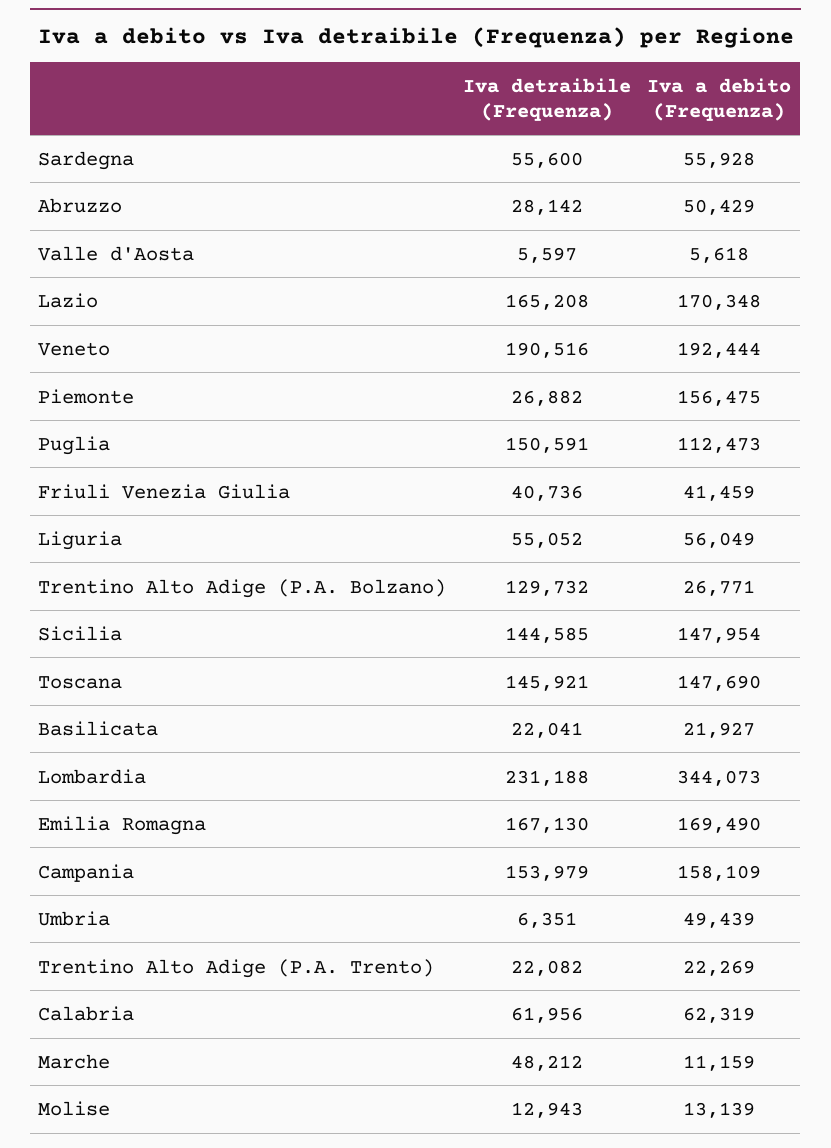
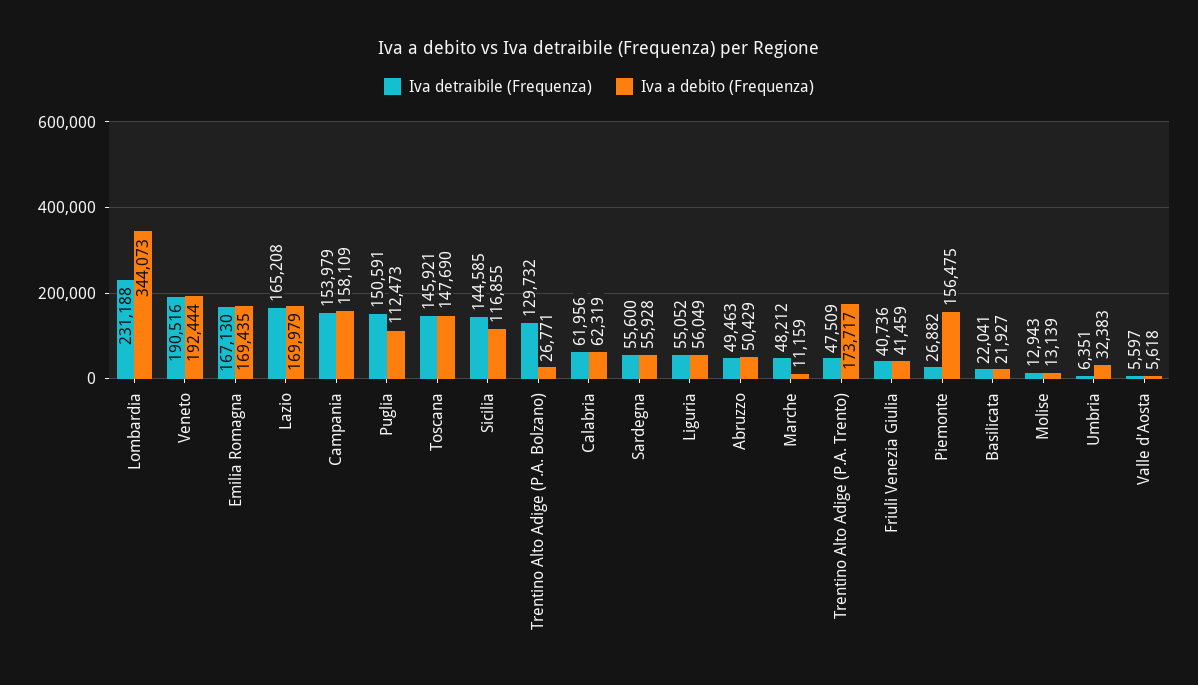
  {
    "Iva detraibile (Frequenza)": {
      "Sardegna": 55600,
-     "Abruzzo": 28142,
+     "Abruzzo": 49463,
      "Valle d'Aosta": 5597,
      "Lazio": 165208,
      "Veneto": 190516,
      "Piemonte": 26882,
      "Puglia": 150591,
      "Friuli Venezia Giulia": 40736,
      "Liguria": 55052,
      "Trentino Alto Adige (P.A. Bolzano)": 129732,
      "Sicilia": 144585,
      "Toscana": 145921,
      "Basilicata": 22041,
      "Lombardia": 231188,
      "Emilia Romagna": 167130,
      "Campania": 153979,
      "Umbria": 6351,
-     "Trentino Alto Adige (P.A. Trento)": 22082,
+     "Trentino Alto Adige (P.A. Trento)": 47509,
      "Calabria": 61956,
      "Marche": 48212,
      "Molise": 12943
    },
    "Iva a debito (Frequenza)": {
      "Sardegna": 55928,
      "Abruzzo": 50429,
      "Valle d'Aosta": 5618,
-     "Lazio": 170348,
+     "Lazio": 169979,
      "Veneto": 192444,
      "Piemonte": 156475,
      "Puglia": 112473,
      "Friuli Venezia Giulia": 41459,
      "Liguria": 56049,
      "Trentino Alto Adige (P.A. Bolzano)": 26771,
-     "Sicilia": 147954,
+     "Sicilia": 116855,
      "Toscana": 147690,
      "Basilicata": 21927,
      "Lombardia": 344073,
-     "Emilia Romagna": 169490,
+     "Emilia Romagna": 169435,
      "Campania": 158109,
-     "Umbria": 49439,
+     "Umbria": 32383,
-     "Trentino Alto Adige (P.A. Trento)": 22269,
+     "Trentino Alto Adige (P.A. Trento)": 173717,
      "Calabria": 62319,
      "Marche": 11159,
      "Molise": 13139
    }
  }

